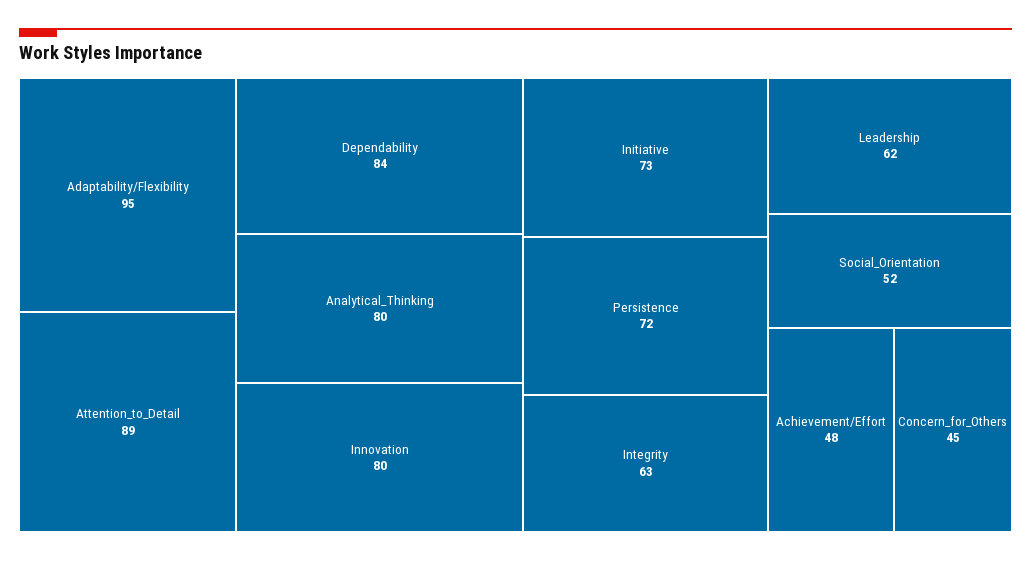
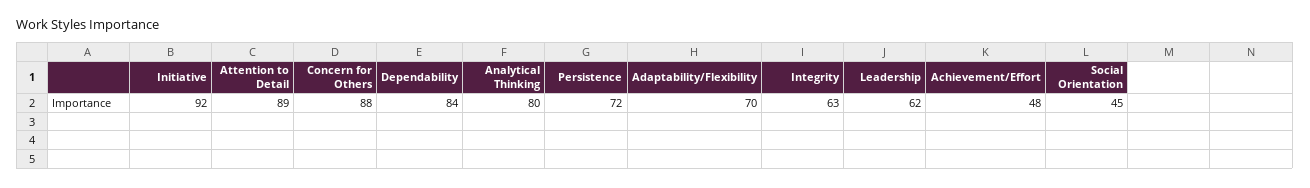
  {
-   "Adaptability/Flexibility": 95,
+   "Adaptability/Flexibility": 70,
    "Attention_to_Detail": 89,
    "Dependability": 84,
    "Analytical_Thinking": 80,
-   "Innovation": 80,
-   "Initiative": 73,
+   "Initiative": 92,
    "Persistence": 72,
    "Integrity": 63,
    "Leadership": 62,
-   "Social_Orientation": 52,
+   "Social_Orientation": 45,
    "Achievement/Effort": 48,
-   "Concern_for_Others": 45
+   "Concern_for_Others": 88
  }

